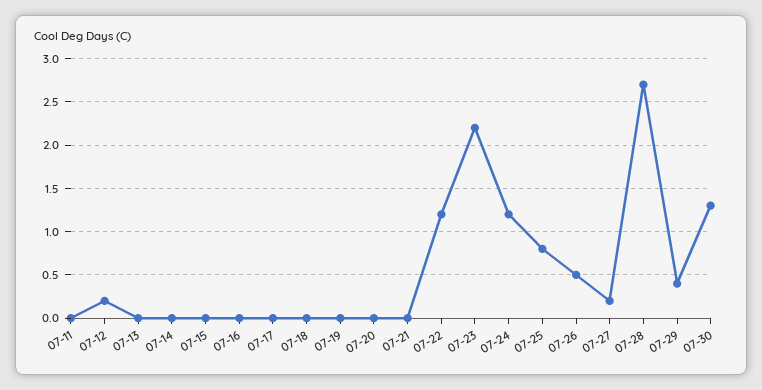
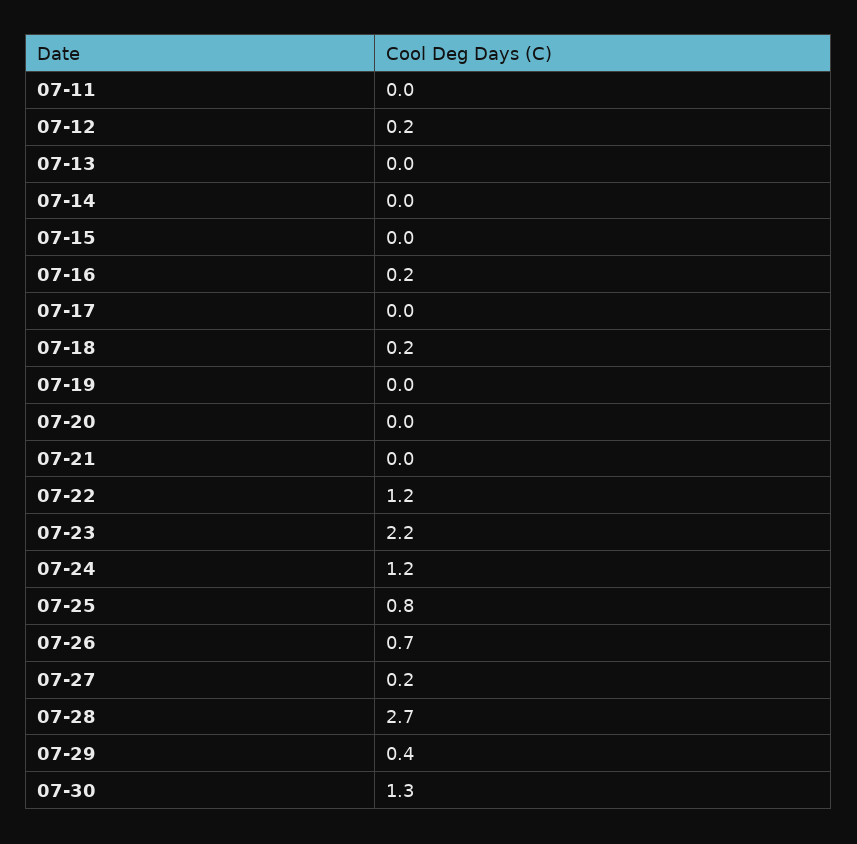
  {
    "07-11": 0,
    "07-12": 0.2,
    "07-13": 0,
    "07-14": 0,
    "07-15": 0,
-   "07-16": 0,
+   "07-16": 0.2,
    "07-17": 0,
-   "07-18": 0,
+   "07-18": 0.2,
    "07-19": 0,
    "07-20": 0,
    "07-21": 0,
    "07-22": 1.2,
    "07-23": 2.2,
    "07-24": 1.2,
    "07-25": 0.8,
-   "07-26": 0.5,
+   "07-26": 0.7,
    "07-27": 0.2,
    "07-28": 2.7,
    "07-29": 0.4,
    "07-30": 1.3
  }

